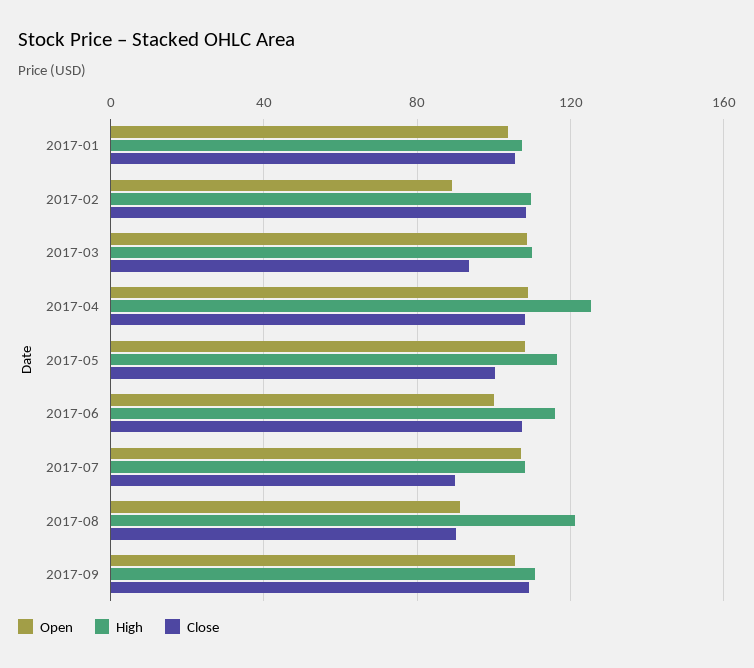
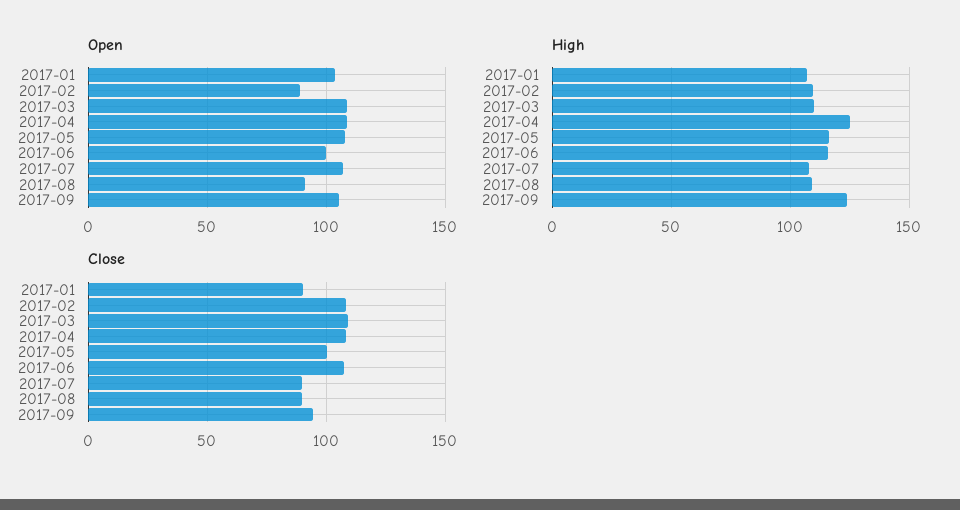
  {
    "Open": {
      "2017-01": 105,
      "2017-02": 90,
      "2017-03": 110,
      "2017-04": 110,
      "2017-05": 110,
      "2017-06": 100,
      "2017-07": 105,
      "2017-08": 90,
      "2017-09": 105
    },
    "High": {
      "2017-01": 105,
      "2017-02": 110,
      "2017-03": 110,
      "2017-04": 125,
      "2017-05": 115,
      "2017-06": 115,
      "2017-07": 110,
-     "2017-08": 120,
+     "2017-08": 110,
-     "2017-09": 110
+     "2017-09": 125
    },
    "Close": {
-     "2017-01": 105,
+     "2017-01": 90,
      "2017-02": 110,
-     "2017-03": 95,
+     "2017-03": 110,
      "2017-04": 110,
      "2017-05": 100,
      "2017-06": 105,
      "2017-07": 90,
      "2017-08": 90,
-     "2017-09": 110
+     "2017-09": 95
    }
  }

